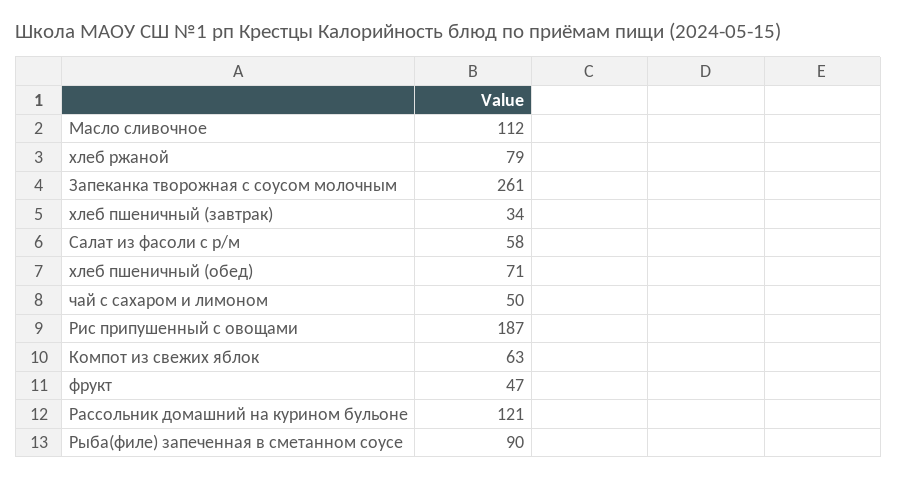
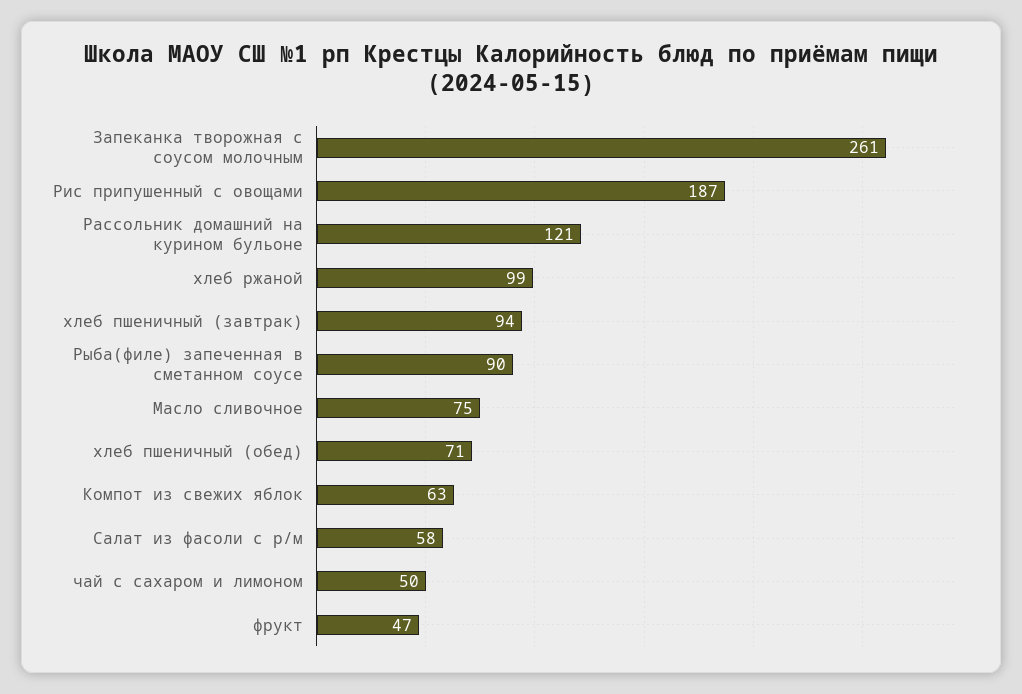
  {
-   "Масло сливочное": 112,
+   "Масло сливочное": 75,
-   "хлеб ржаной": 79,
+   "хлеб ржаной": 99,
    "Запеканка творожная с соусом молочным": 261,
-   "хлеб пшеничный (завтрак)": 34,
+   "хлеб пшеничный (завтрак)": 94,
    "Салат из фасоли с р/м": 58,
    "хлеб пшеничный (обед)": 71,
    "чай с сахаром и лимоном": 50,
    "Рис припушенный с овощами": 187,
    "Компот из свежих яблок": 63,
    "фрукт": 47,
    "Рассольник домашний на курином бульоне": 121,
    "Рыба(филе) запеченная в сметанном соусе": 90
  }

